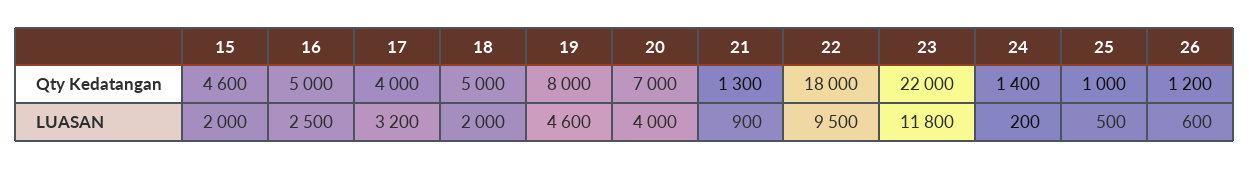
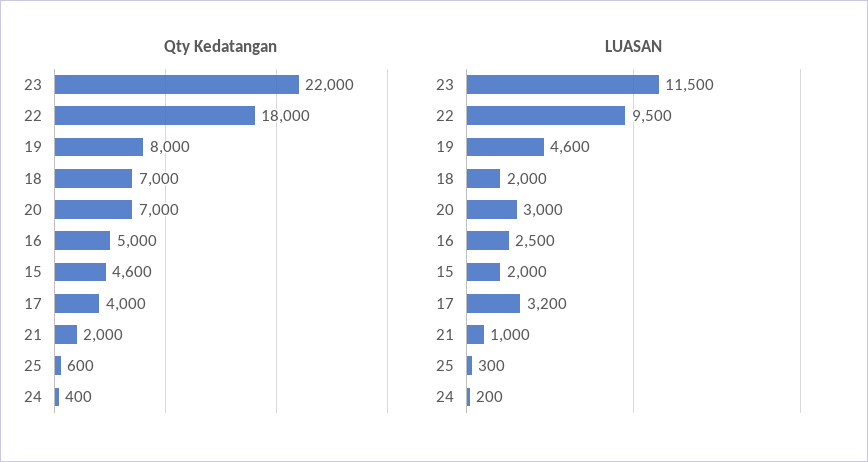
  {
    "Qty Kedatangan": {
      "15": 4600,
      "16": 5000,
      "17": 4000,
-     "18": 5000,
+     "18": 7000,
      "19": 8000,
      "20": 7000,
-     "21": 1300,
+     "21": 2000,
      "22": 18000,
      "23": 22000,
-     "24": 1400,
+     "24": 400,
-     "25": 1000,
+     "25": 600
-     "26": 1200
    },
    "LUASAN": {
      "15": 2000,
      "16": 2500,
      "17": 3200,
      "18": 2000,
      "19": 4600,
-     "20": 4000,
+     "20": 3000,
-     "21": 900,
+     "21": 1000,
      "22": 9500,
-     "23": 11800,
+     "23": 11500,
      "24": 200,
-     "25": 500,
+     "25": 300
-     "26": 600
    }
  }

